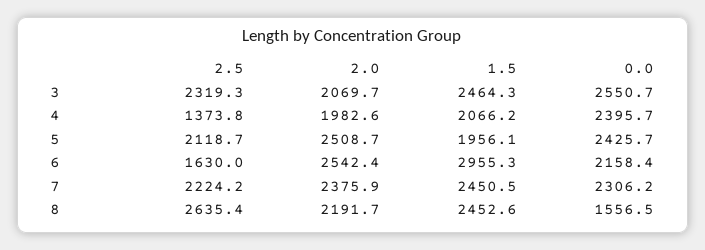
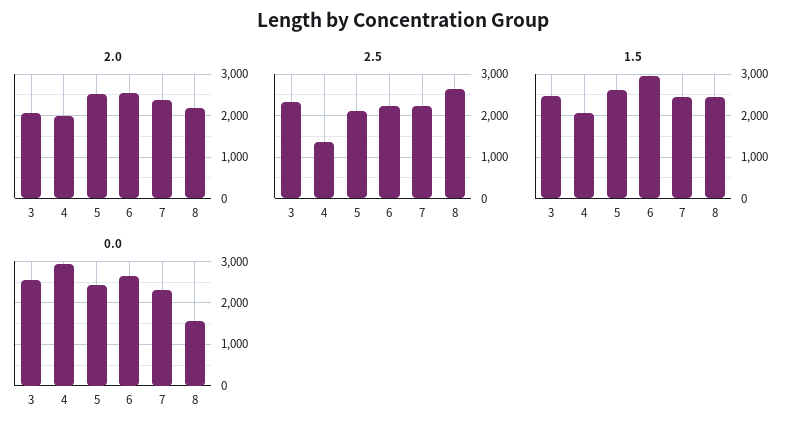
  {
    "2.5": {
      "3": 2319.3,
      "4": 1373.8,
      "5": 2118.7,
-     "6": 1630,
+     "6": 2200,
      "7": 2224.2,
      "8": 2635.4
    },
    "2.0": {
      "3": 2069.7,
      "4": 1982.6,
      "5": 2508.7,
      "6": 2542.4,
      "7": 2375.9,
      "8": 2191.7
    },
    "1.5": {
      "3": 2464.3,
      "4": 2066.2,
-     "5": 1956.1,
+     "5": 2600,
      "6": 2955.3,
      "7": 2450.5,
      "8": 2452.6
    },
    "0.0": {
      "3": 2550.7,
-     "4": 2395.7,
+     "4": 3000,
      "5": 2425.7,
-     "6": 2158.4,
+     "6": 2600,
      "7": 2306.2,
      "8": 1556.5
    }
  }

